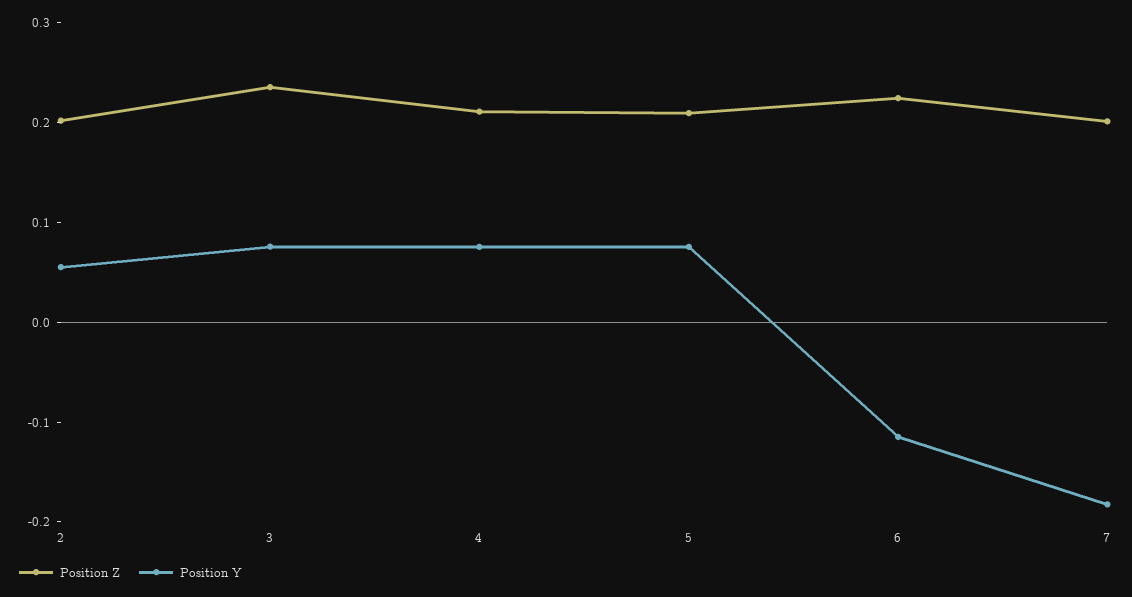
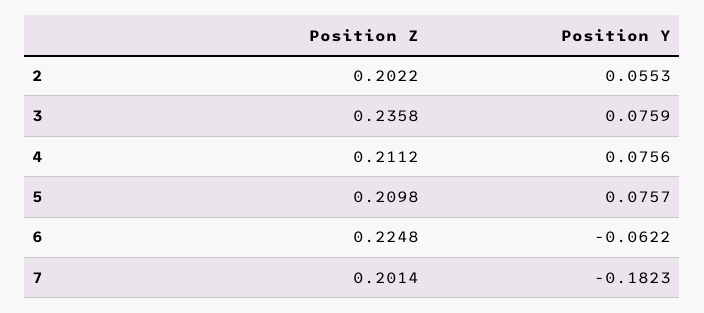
  {
    "Position Z": {
      "2": 0.2022,
      "3": 0.2358,
      "4": 0.2112,
      "5": 0.2098,
      "6": 0.2248,
      "7": 0.2014
    },
    "Position Y": {
      "2": 0.0553,
      "3": 0.0759,
      "4": 0.0756,
      "5": 0.0757,
-     "6": -0.12,
+     "6": -0.0622,
      "7": -0.1823
    }
  }

